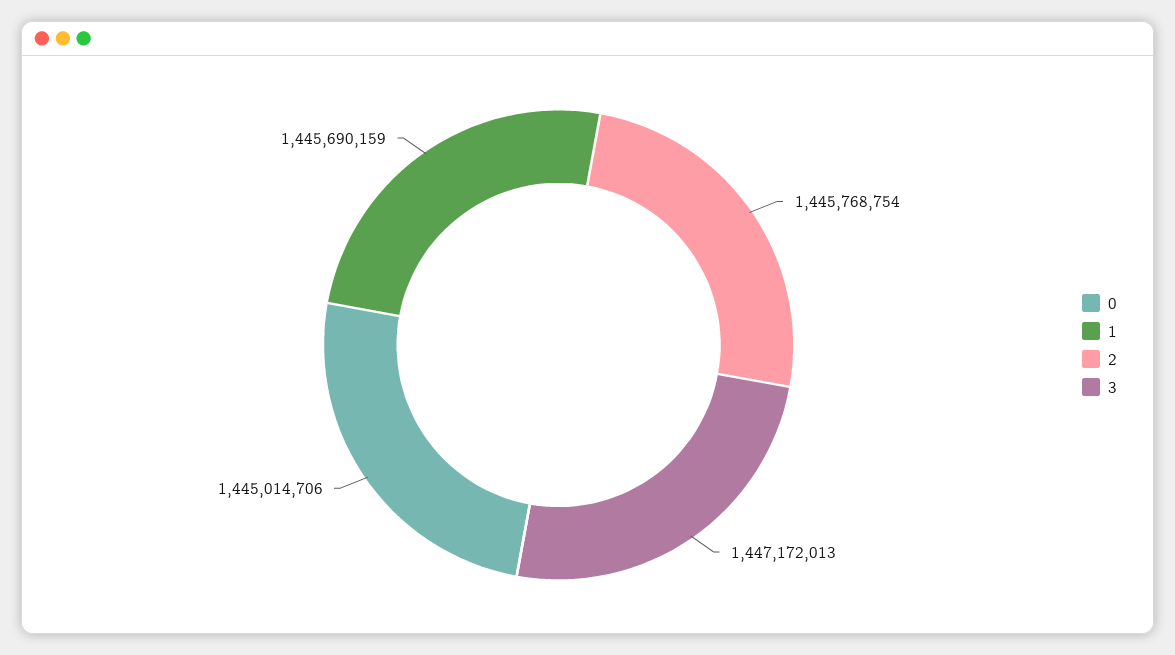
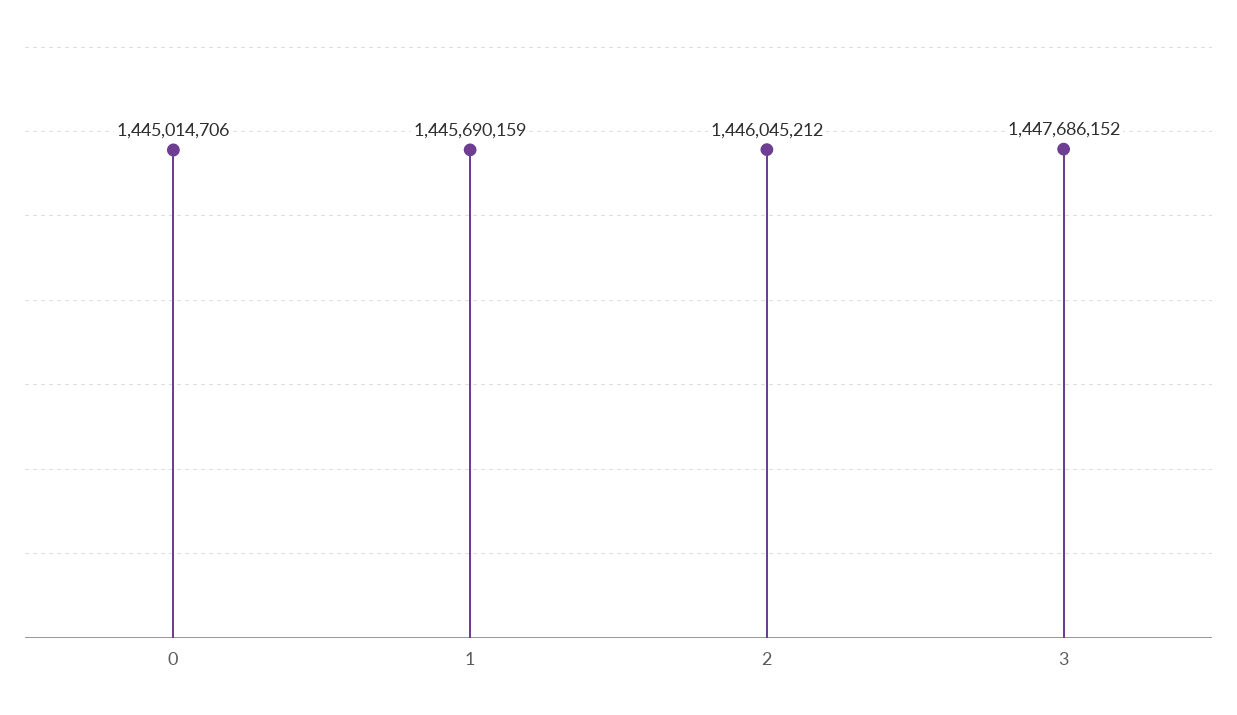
  {
    "0": 1445014706,
    "1": 1445690159,
-   "2": 1445768754,
+   "2": 1446045212,
-   "3": 1447172013
+   "3": 1447686152
  }

